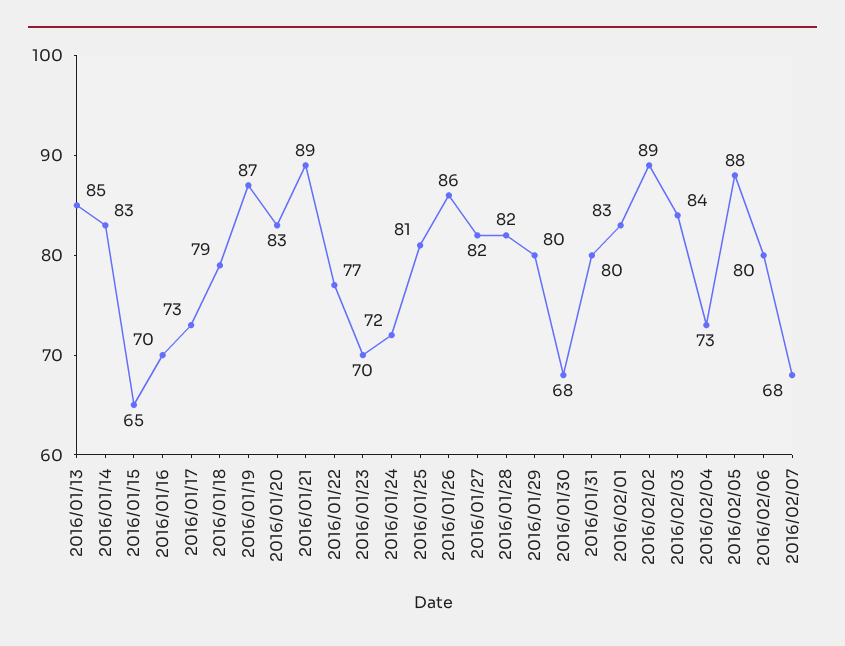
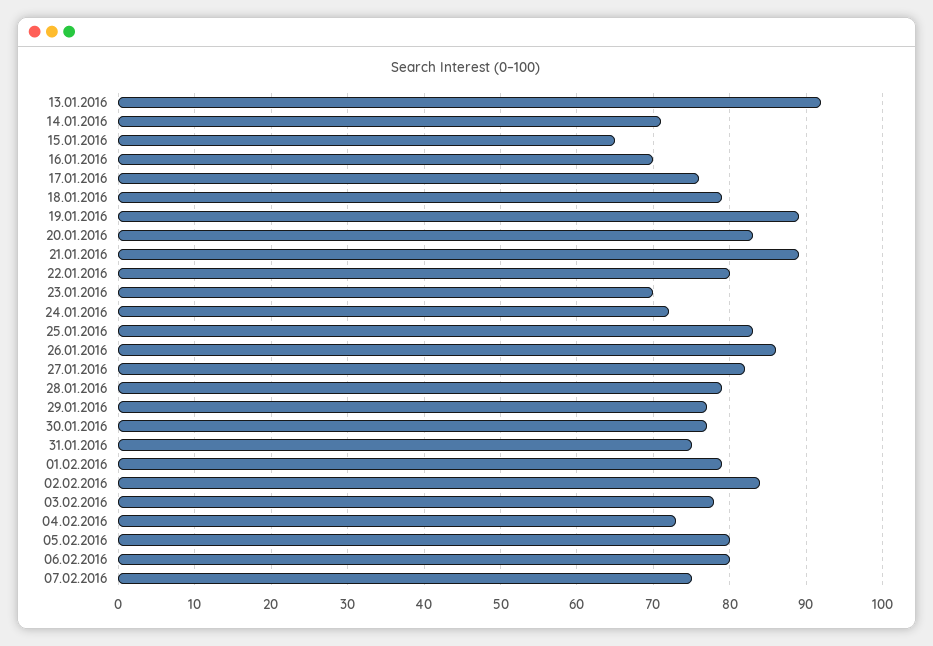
  {
-   "2016/01/13": 85,
+   "2016/01/13": 92,
-   "2016/01/14": 83,
+   "2016/01/14": 71,
    "2016/01/15": 65,
    "2016/01/16": 70,
-   "2016/01/17": 73,
+   "2016/01/17": 76,
    "2016/01/18": 79,
-   "2016/01/19": 87,
+   "2016/01/19": 89,
    "2016/01/20": 83,
    "2016/01/21": 89,
-   "2016/01/22": 77,
+   "2016/01/22": 80,
    "2016/01/23": 70,
    "2016/01/24": 72,
-   "2016/01/25": 81,
+   "2016/01/25": 83,
    "2016/01/26": 86,
    "2016/01/27": 82,
-   "2016/01/28": 82,
+   "2016/01/28": 79,
-   "2016/01/29": 80,
+   "2016/01/29": 77,
-   "2016/01/30": 68,
+   "2016/01/30": 77,
-   "2016/01/31": 80,
+   "2016/01/31": 75,
-   "2016/02/01": 83,
+   "2016/02/01": 79,
-   "2016/02/02": 89,
+   "2016/02/02": 84,
-   "2016/02/03": 84,
+   "2016/02/03": 78,
    "2016/02/04": 73,
-   "2016/02/05": 88,
+   "2016/02/05": 80,
    "2016/02/06": 80,
-   "2016/02/07": 68
+   "2016/02/07": 75
  }

